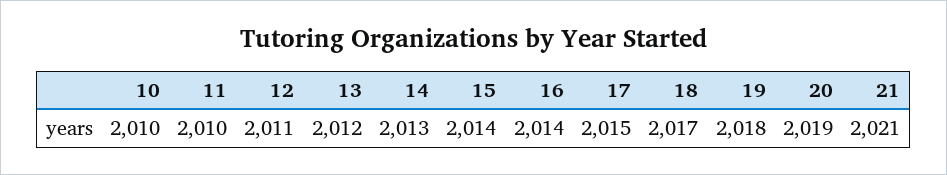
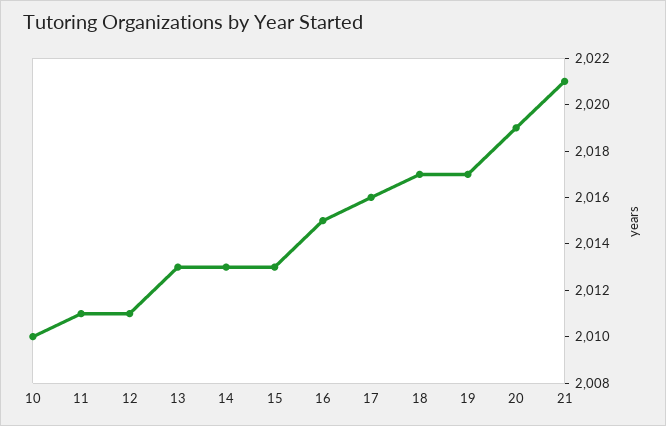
  {
    "10": 2010,
-   "11": 2010,
+   "11": 2011,
    "12": 2011,
-   "13": 2012,
+   "13": 2013,
    "14": 2013,
-   "15": 2014,
+   "15": 2013,
-   "16": 2014,
+   "16": 2015,
-   "17": 2015,
+   "17": 2016,
    "18": 2017,
-   "19": 2018,
+   "19": 2017,
    "20": 2019,
    "21": 2021
  }

